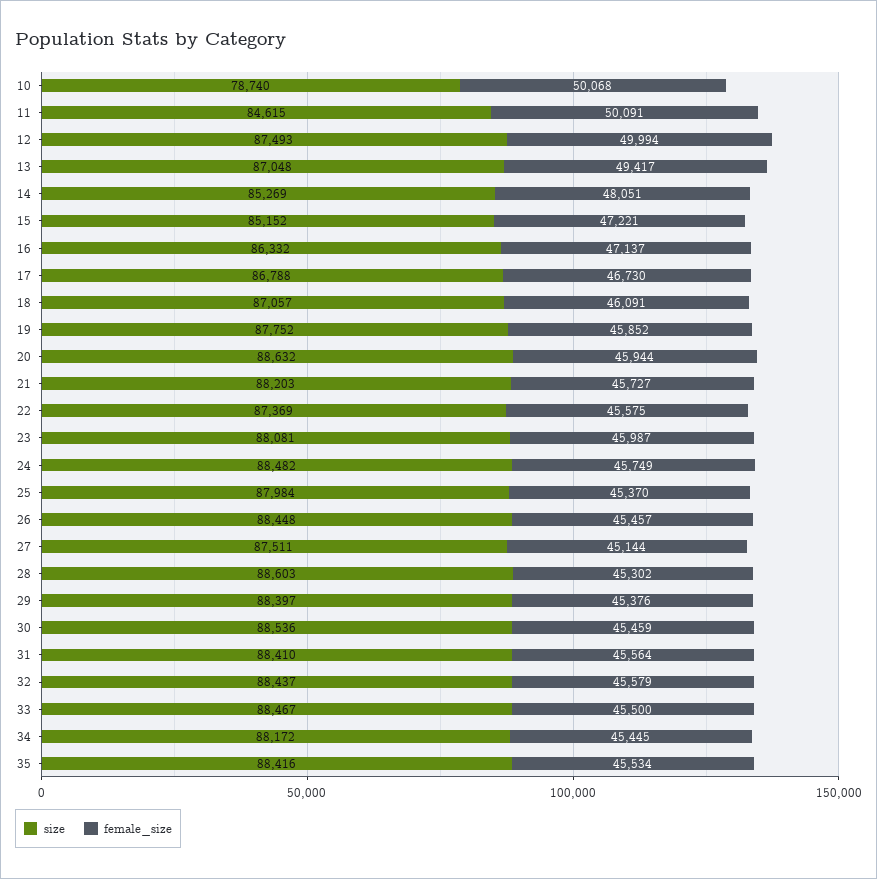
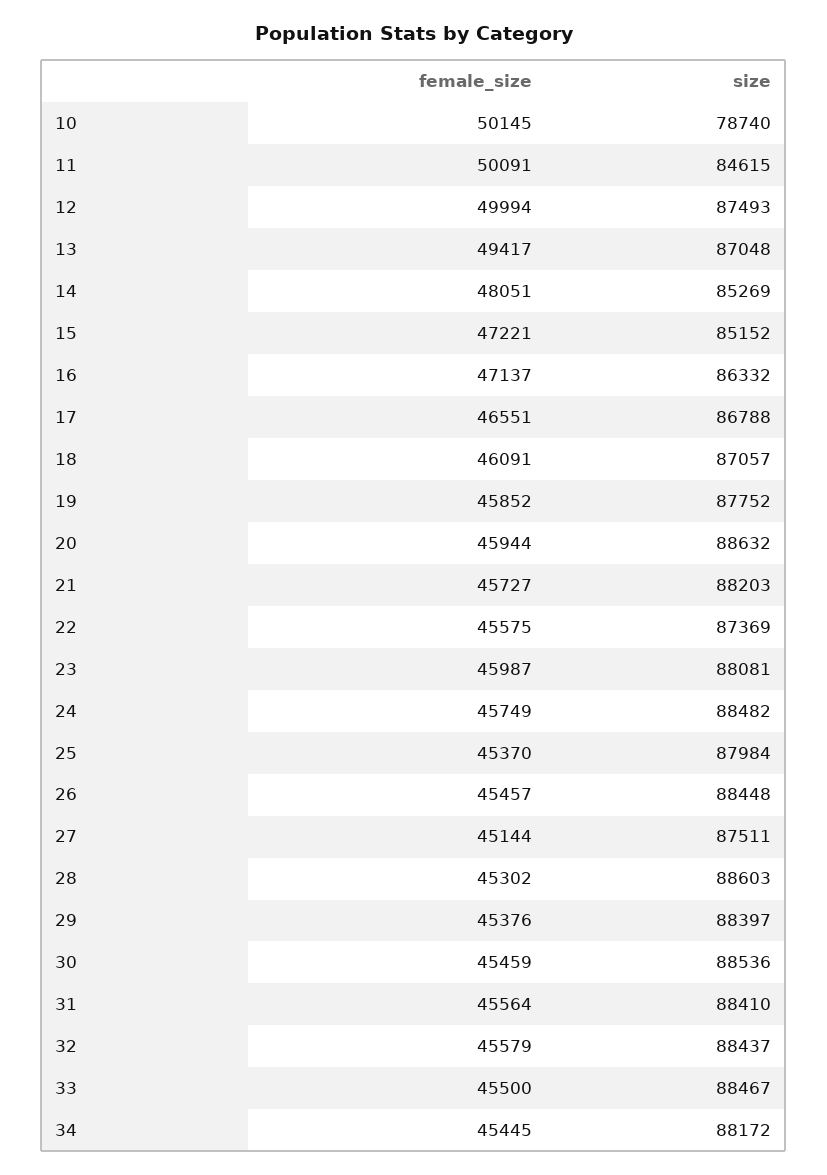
  {
    "size": {
      "10": 78740,
      "11": 84615,
      "12": 87493,
      "13": 87048,
      "14": 85269,
      "15": 85152,
      "16": 86332,
      "17": 86788,
      "18": 87057,
      "19": 87752,
      "20": 88632,
      "21": 88203,
      "22": 87369,
      "23": 88081,
      "24": 88482,
      "25": 87984,
      "26": 88448,
      "27": 87511,
      "28": 88603,
      "29": 88397,
      "30": 88536,
      "31": 88410,
      "32": 88437,
      "33": 88467,
-     "34": 88172,
+     "34": 88172
-     "35": 88416
    },
    "female_size": {
-     "10": 50068,
+     "10": 50145,
      "11": 50091,
      "12": 49994,
      "13": 49417,
      "14": 48051,
      "15": 47221,
      "16": 47137,
-     "17": 46730,
+     "17": 46551,
      "18": 46091,
      "19": 45852,
      "20": 45944,
      "21": 45727,
      "22": 45575,
      "23": 45987,
      "24": 45749,
      "25": 45370,
      "26": 45457,
      "27": 45144,
      "28": 45302,
      "29": 45376,
      "30": 45459,
      "31": 45564,
      "32": 45579,
      "33": 45500,
-     "34": 45445,
+     "34": 45445
-     "35": 45534
    }
  }

